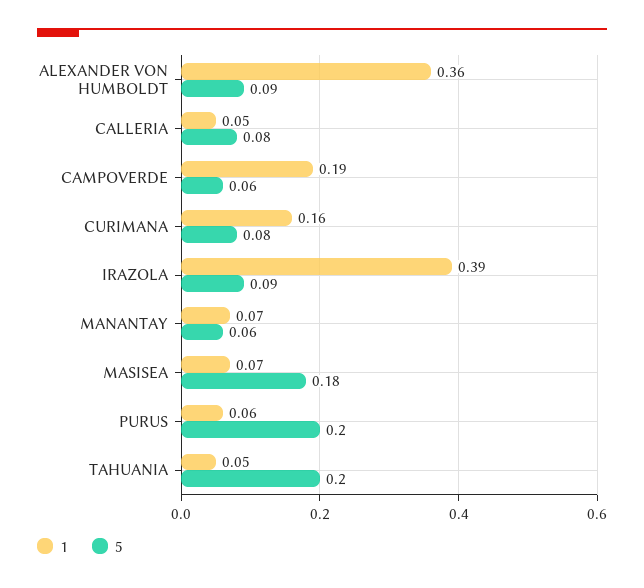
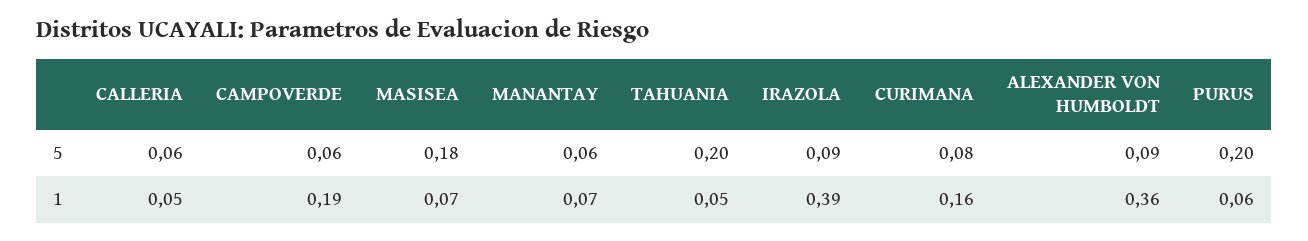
  {
    "1": {
      "ALEXANDER VON HUMBOLDT": 0.36,
      "CALLERIA": 0.05,
      "CAMPOVERDE": 0.19,
      "CURIMANA": 0.16,
      "IRAZOLA": 0.39,
      "MANANTAY": 0.07,
      "MASISEA": 0.07,
      "PURUS": 0.06,
      "TAHUANIA": 0.05
    },
    "5": {
      "ALEXANDER VON HUMBOLDT": 0.09,
-     "CALLERIA": 0.08,
+     "CALLERIA": 0.06,
      "CAMPOVERDE": 0.06,
      "CURIMANA": 0.08,
      "IRAZOLA": 0.09,
      "MANANTAY": 0.06,
      "MASISEA": 0.18,
      "PURUS": 0.2,
      "TAHUANIA": 0.2
    }
  }

